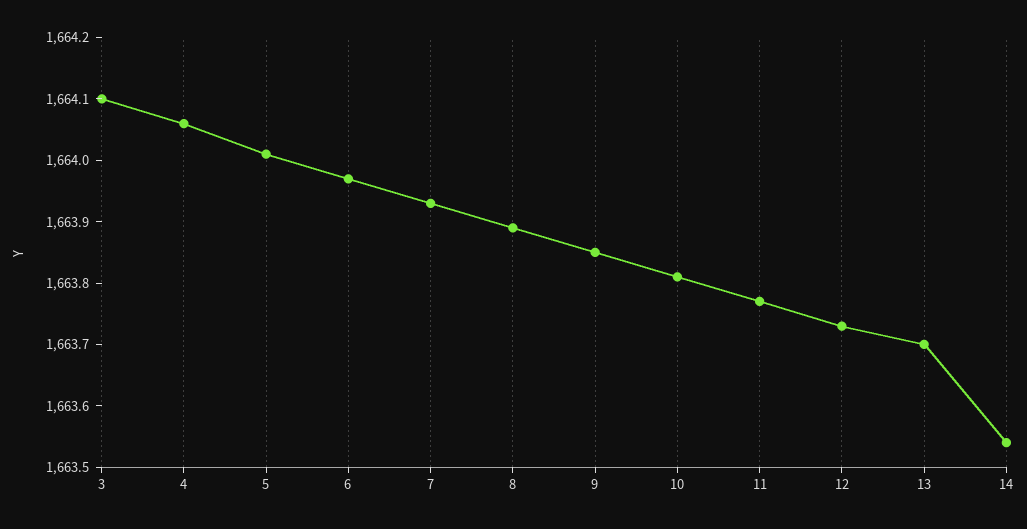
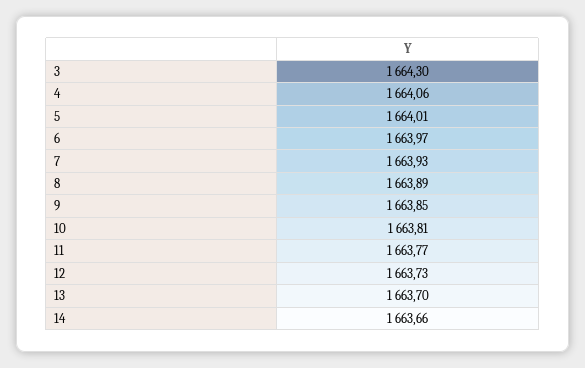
  {
-   "3": 1664.1,
+   "3": 1664.3,
    "4": 1664.06,
    "5": 1664.01,
    "6": 1663.97,
    "7": 1663.93,
    "8": 1663.89,
    "9": 1663.85,
    "10": 1663.81,
    "11": 1663.77,
    "12": 1663.73,
    "13": 1663.7,
-   "14": 1663.55
+   "14": 1663.66
  }

